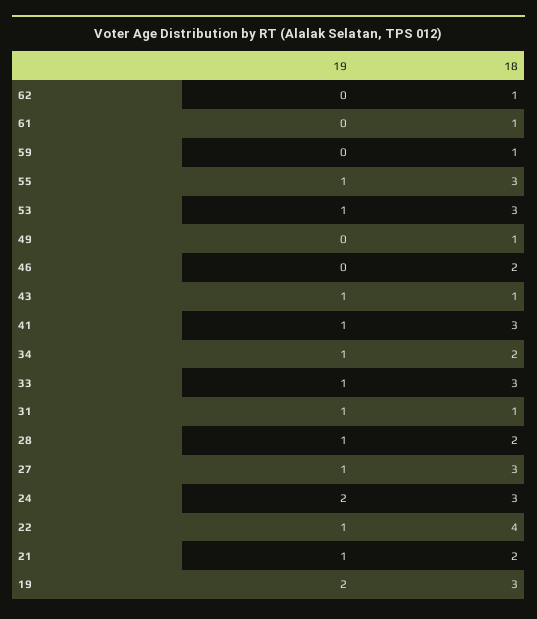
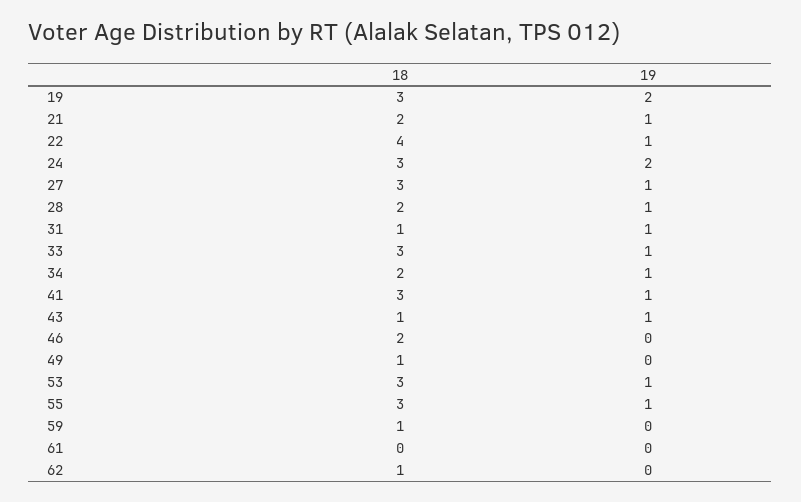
  {
    "19": {
      "62": 0,
      "61": 0,
      "59": 0,
      "55": 1,
      "53": 1,
      "49": 0,
      "46": 0,
      "43": 1,
      "41": 1,
      "34": 1,
      "33": 1,
      "31": 1,
      "28": 1,
      "27": 1,
      "24": 2,
      "22": 1,
      "21": 1,
      "19": 2
    },
    "18": {
      "62": 1,
-     "61": 1,
+     "61": 0,
      "59": 1,
      "55": 3,
      "53": 3,
      "49": 1,
      "46": 2,
      "43": 1,
      "41": 3,
      "34": 2,
      "33": 3,
      "31": 1,
      "28": 2,
      "27": 3,
      "24": 3,
      "22": 4,
      "21": 2,
      "19": 3
    }
  }

